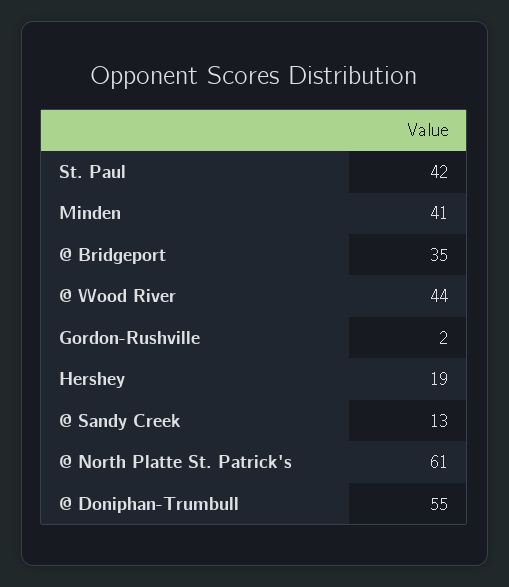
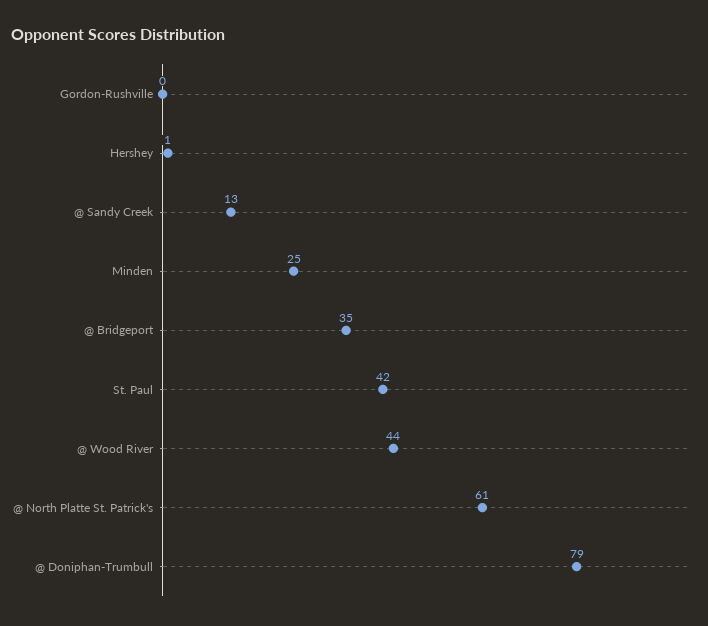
  {
    "St. Paul": 42,
-   "Minden": 41,
+   "Minden": 25,
    "@ Bridgeport": 35,
    "@ Wood River": 44,
-   "Gordon-Rushville": 2,
+   "Gordon-Rushville": 0,
-   "Hershey": 19,
+   "Hershey": 1,
    "@ Sandy Creek": 13,
    "@ North Platte St. Patrick's": 61,
-   "@ Doniphan-Trumbull": 55
+   "@ Doniphan-Trumbull": 79
  }

